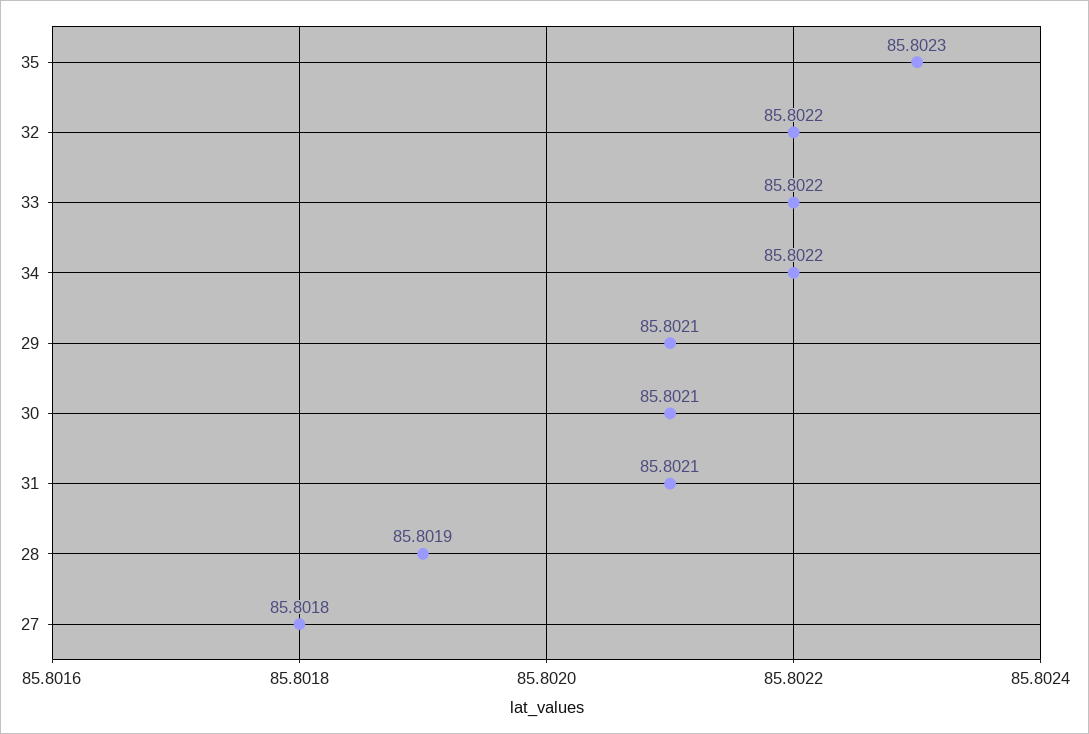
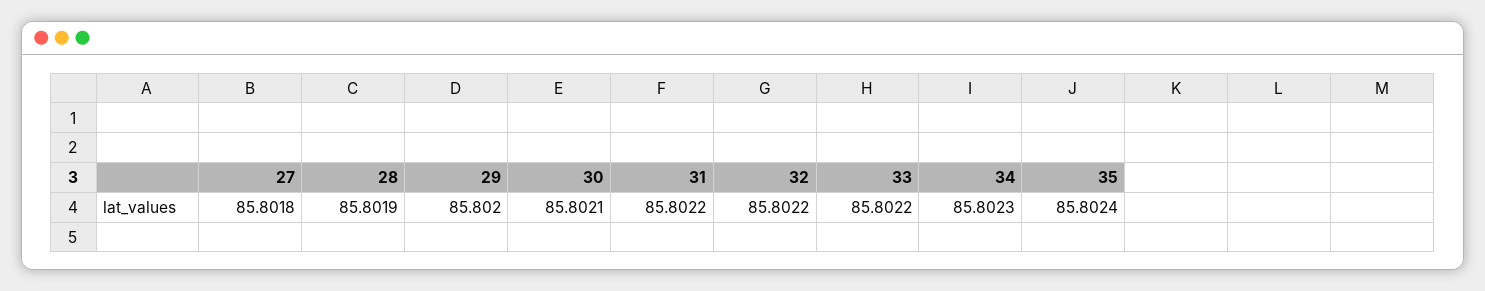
  {
-   "35": 85.8023,
+   "35": 85.8024,
    "32": 85.8022,
    "33": 85.8022,
-   "34": 85.8022,
+   "34": 85.8023,
-   "29": 85.8021,
+   "29": 85.802,
    "30": 85.8021,
-   "31": 85.8021,
+   "31": 85.8022,
    "28": 85.8019,
    "27": 85.8018
  }

